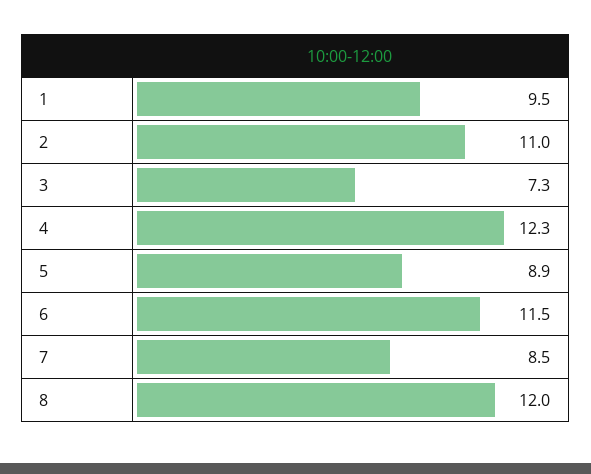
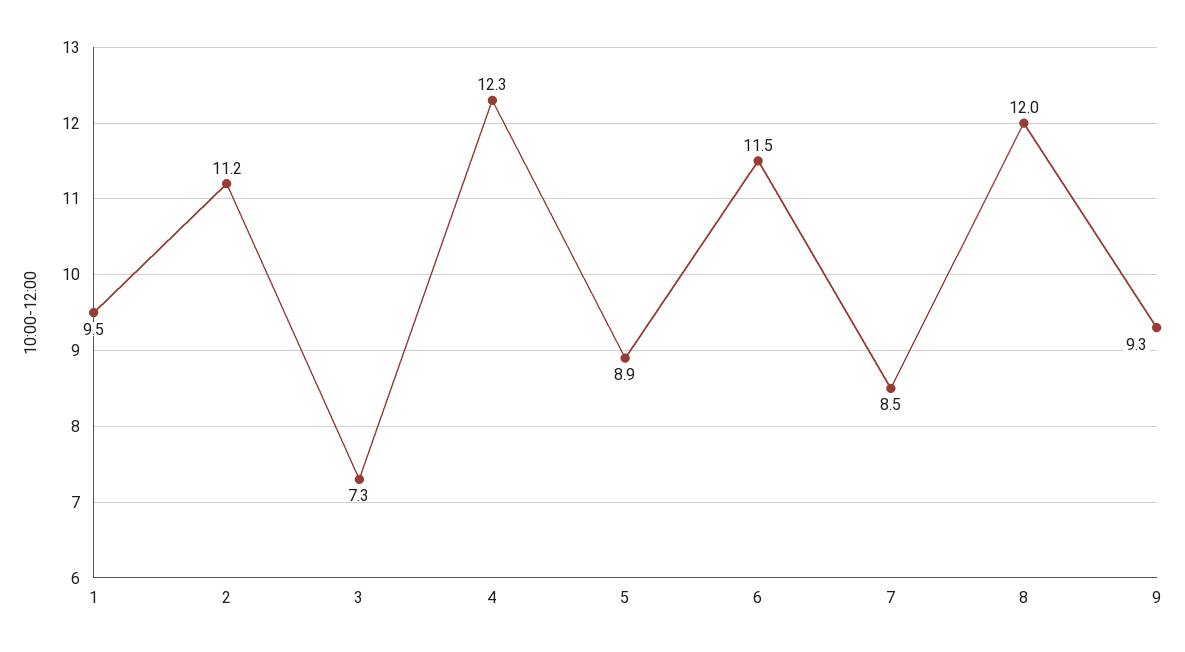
  {
    "1": 9.5,
-   "2": 11,
+   "2": 11.2,
    "3": 7.3,
    "4": 12.3,
    "5": 8.9,
    "6": 11.5,
    "7": 8.5,
-   "8": 12
+   "8": 12,
+   "9": 9.3
  }

